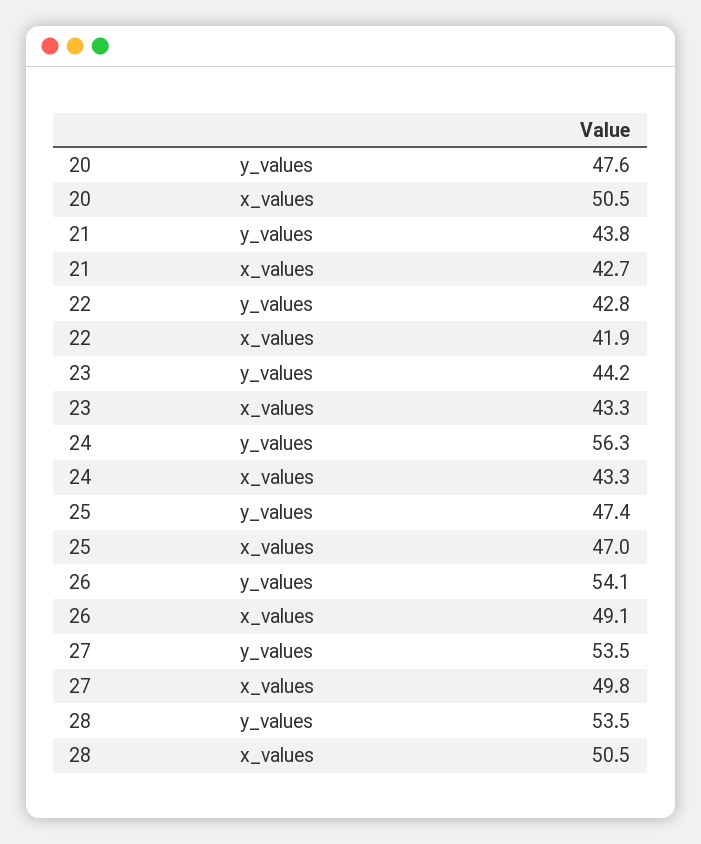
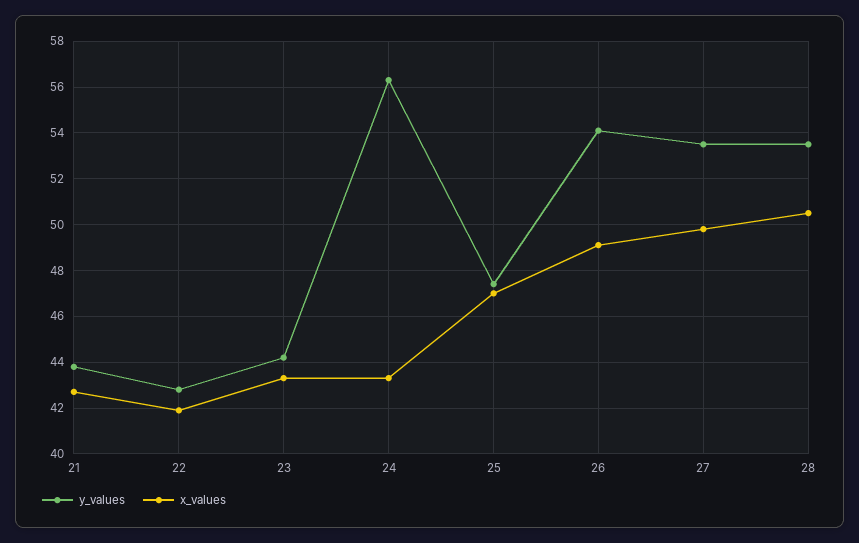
  {
    "y_values": {
-     "20": 47.6,
      "21": 43.8,
      "22": 42.8,
      "23": 44.2,
      "24": 56.3,
      "25": 47.4,
      "26": 54.1,
      "27": 53.5,
      "28": 53.5
    },
    "x_values": {
-     "20": 50.5,
      "21": 42.7,
      "22": 41.9,
      "23": 43.3,
      "24": 43.3,
      "25": 47,
      "26": 49.1,
      "27": 49.8,
      "28": 50.5
    }
  }

